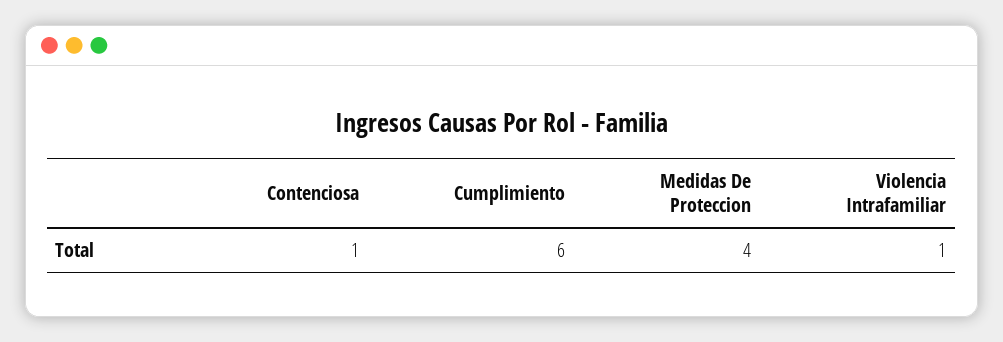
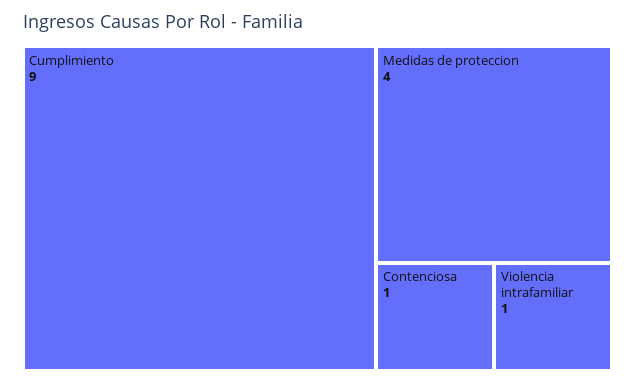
  {
    "Contenciosa": 1,
-   "Cumplimiento": 6,
+   "Cumplimiento": 9,
    "Medidas De Proteccion": 4,
    "Violencia Intrafamiliar": 1
  }

